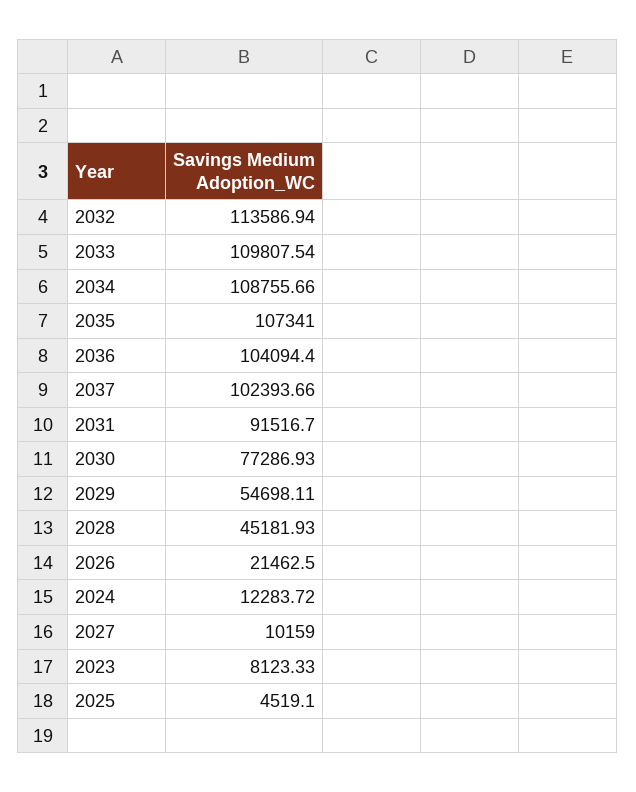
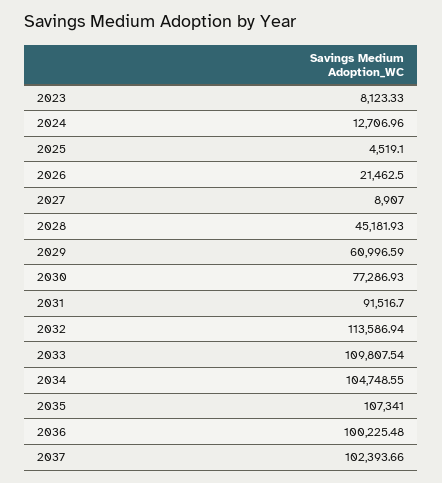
  {
    "2032": 113586.94,
    "2033": 109807.54,
-   "2034": 108755.66,
+   "2034": 104748.55,
    "2035": 107341,
-   "2036": 104094.4,
+   "2036": 100225.48,
    "2037": 102393.66,
    "2031": 91516.7,
    "2030": 77286.93,
-   "2029": 54698.11,
+   "2029": 60996.59,
    "2028": 45181.93,
    "2026": 21462.5,
-   "2024": 12283.72,
+   "2024": 12706.96,
-   "2027": 10159,
+   "2027": 8907,
    "2023": 8123.33,
    "2025": 4519.1
  }

